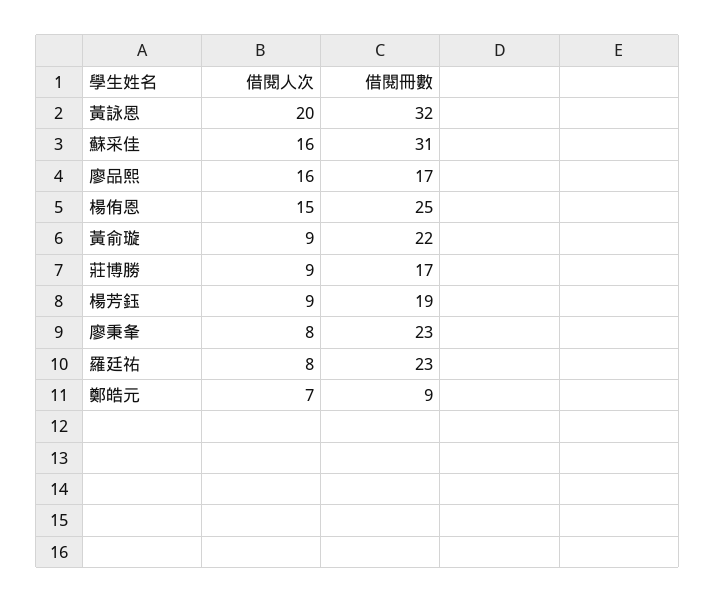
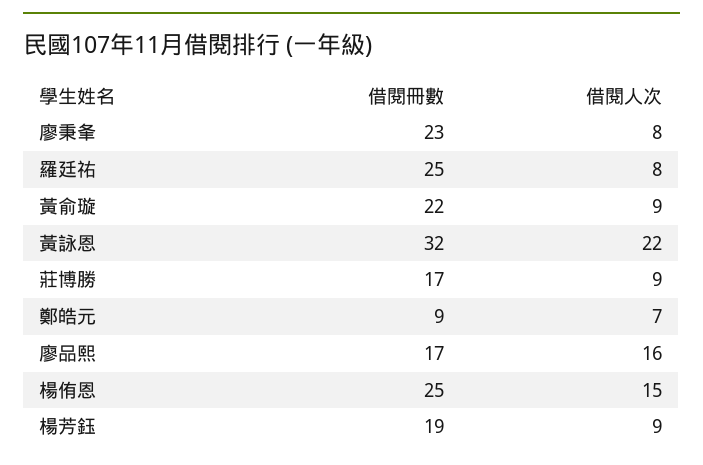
  {
    "借閱人次": {
-     "黃詠恩": 20,
+     "黃詠恩": 22,
-     "蘇采佳": 16,
      "廖品熙": 16,
      "楊侑恩": 15,
      "黃俞璇": 9,
      "莊博勝": 9,
      "楊芳鈺": 9,
      "廖秉夆": 8,
      "羅廷祐": 8,
      "鄭皓元": 7
    },
    "借閱冊數": {
      "黃詠恩": 32,
-     "蘇采佳": 31,
      "廖品熙": 17,
      "楊侑恩": 25,
      "黃俞璇": 22,
      "莊博勝": 17,
      "楊芳鈺": 19,
      "廖秉夆": 23,
-     "羅廷祐": 23,
+     "羅廷祐": 25,
      "鄭皓元": 9
    }
  }

